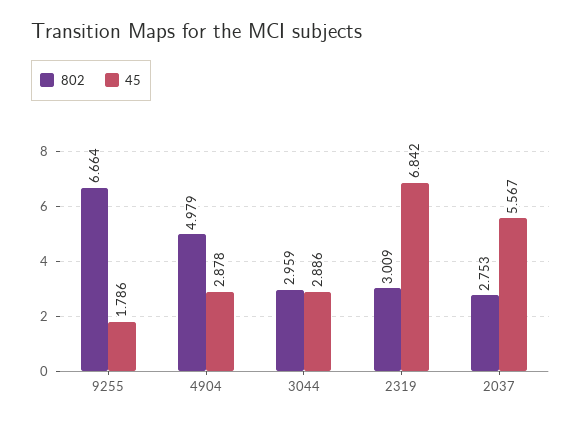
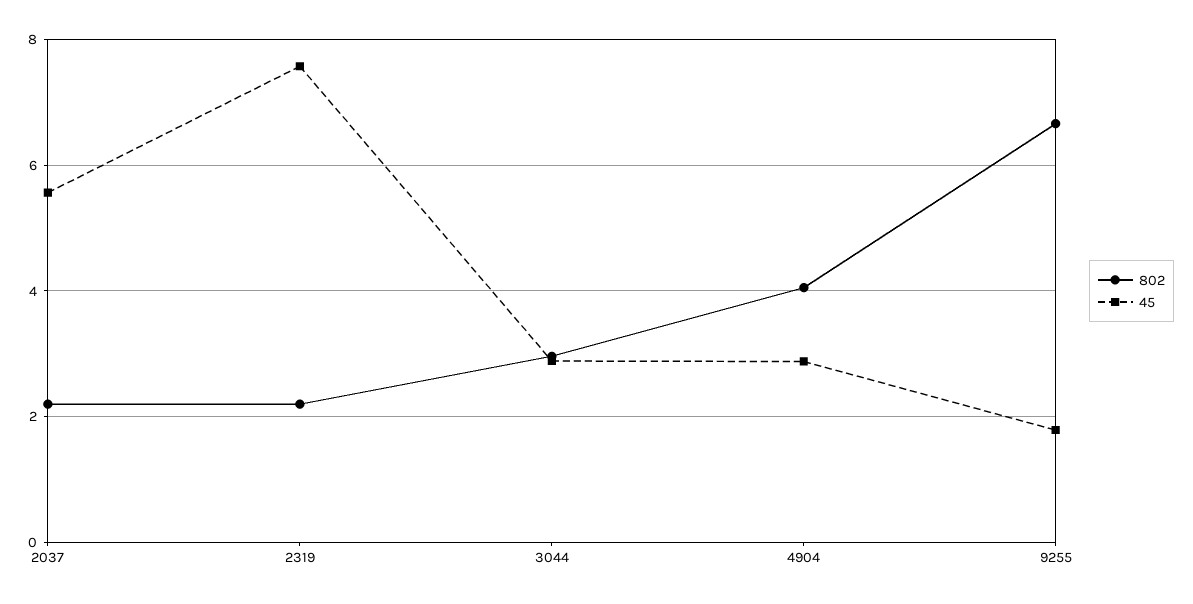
  {
    "802": {
      "9255": 6.664,
-     "4904": 4.979,
+     "4904": 4,
      "3044": 2.959,
-     "2319": 3.009,
+     "2319": 2.2,
-     "2037": 2.753
+     "2037": 2.2
    },
    "45": {
      "9255": 1.786,
      "4904": 2.878,
      "3044": 2.886,
-     "2319": 6.842,
+     "2319": 7.6,
      "2037": 5.567
    }
  }

